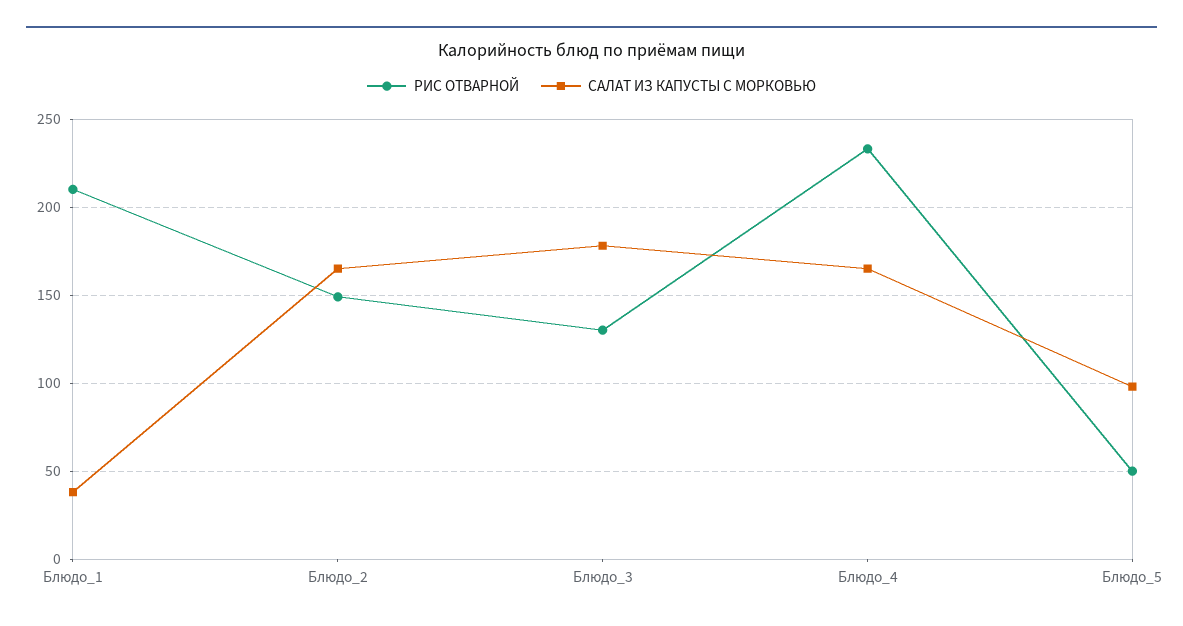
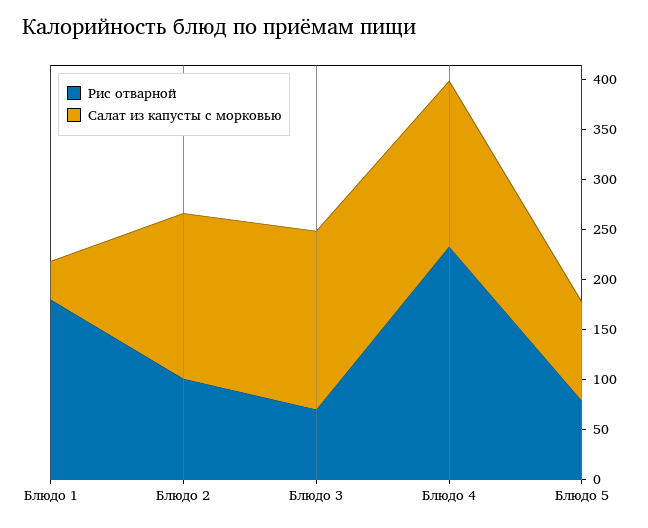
  {
    "РИС ОТВАРНОЙ": {
-     "Блюдо_1": 210,
+     "Блюдо_1": 180,
-     "Блюдо_2": 150,
+     "Блюдо_2": 100,
-     "Блюдо_3": 130,
+     "Блюдо_3": 70,
      "Блюдо_4": 235,
-     "Блюдо_5": 50
+     "Блюдо_5": 80
    },
    "САЛАТ ИЗ КАПУСТЫ С МОРКОВЬЮ": {
      "Блюдо_1": 40,
      "Блюдо_2": 165,
      "Блюдо_3": 180,
      "Блюдо_4": 165,
      "Блюдо_5": 100
    }
  }

